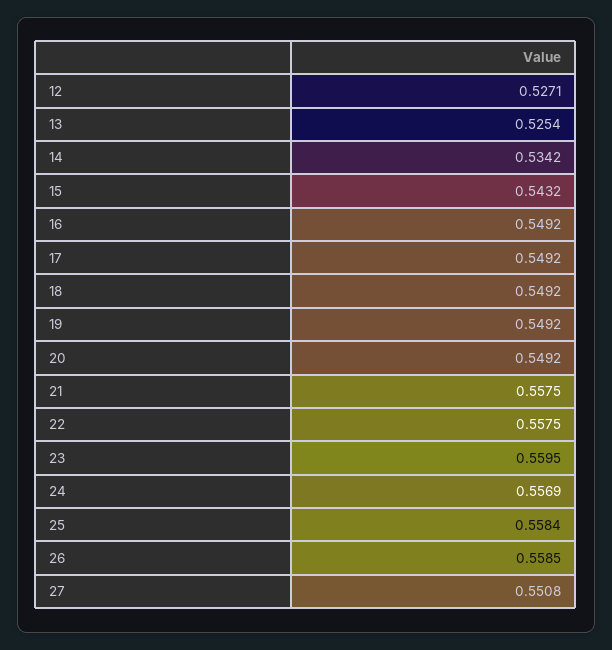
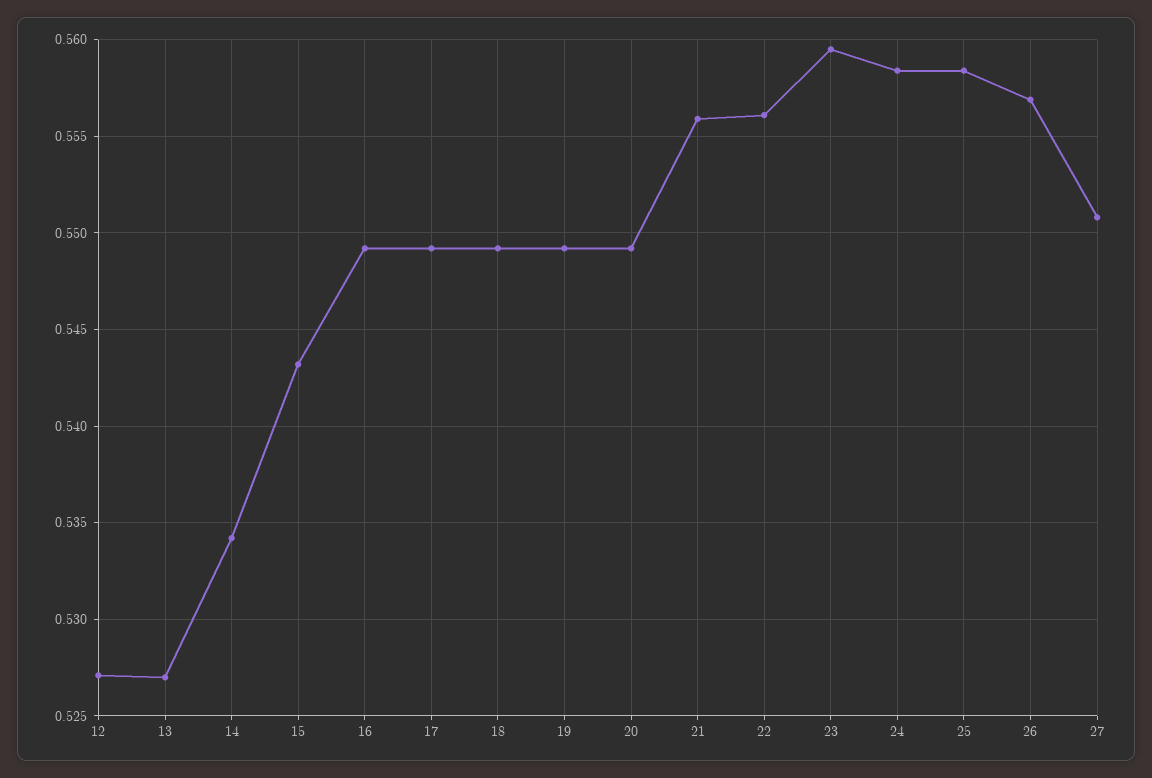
  {
    "12": 0.5271,
-   "13": 0.5254,
+   "13": 0.527,
    "14": 0.5342,
    "15": 0.5432,
    "16": 0.5492,
    "17": 0.5492,
    "18": 0.5492,
    "19": 0.5492,
    "20": 0.5492,
-   "21": 0.5575,
+   "21": 0.556,
-   "22": 0.5575,
+   "22": 0.556,
    "23": 0.5595,
-   "24": 0.5569,
+   "24": 0.5585,
    "25": 0.5584,
-   "26": 0.5585,
+   "26": 0.557,
    "27": 0.5508
  }

